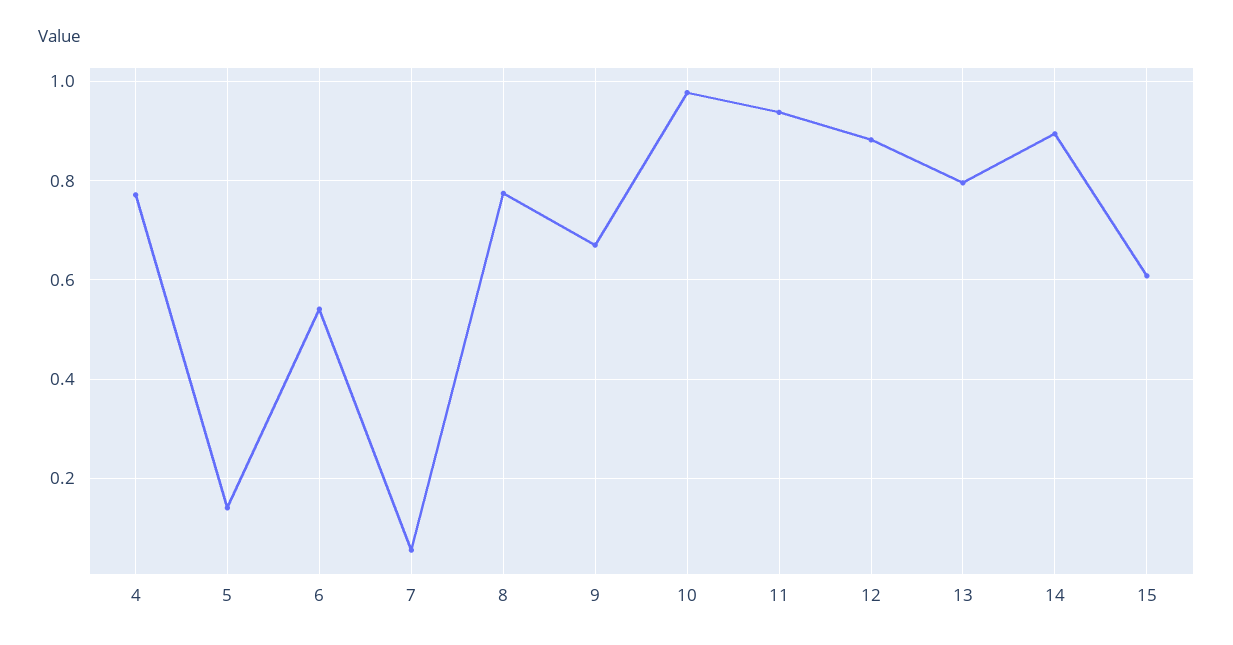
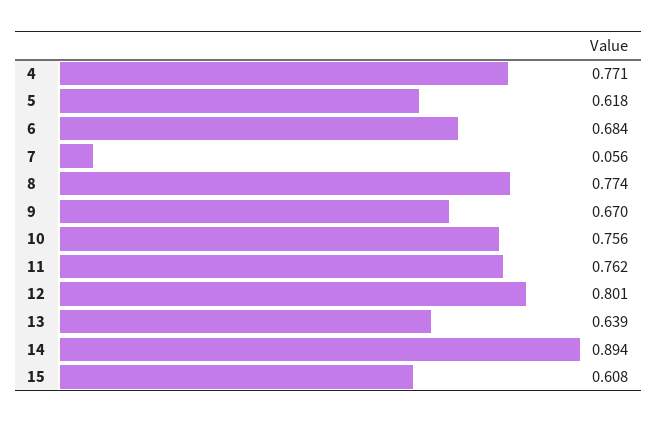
  {
    "4": 0.771,
-   "5": 0.14,
+   "5": 0.618,
-   "6": 0.54,
+   "6": 0.684,
    "7": 0.056,
    "8": 0.774,
    "9": 0.67,
-   "10": 0.98,
+   "10": 0.756,
-   "11": 0.94,
+   "11": 0.762,
-   "12": 0.88,
+   "12": 0.801,
-   "13": 0.8,
+   "13": 0.639,
    "14": 0.894,
    "15": 0.608
  }

